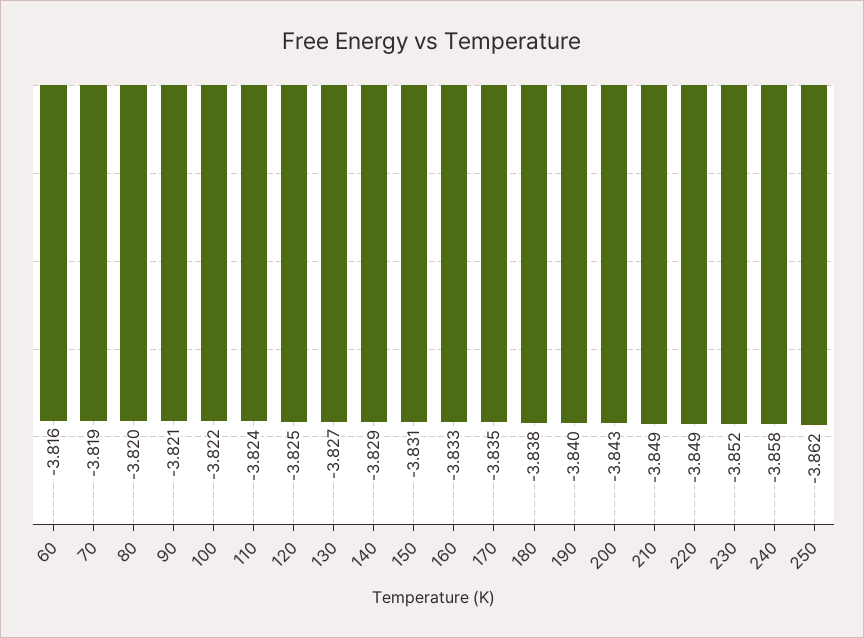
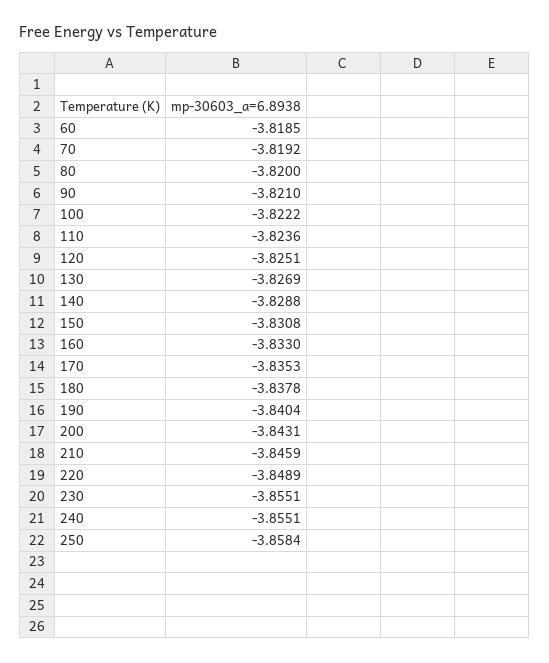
  {
-   "60": -3.816,
+   "60": -3.8185,
    "70": -3.8192,
    "80": -3.82,
    "90": -3.821,
    "100": -3.8222,
    "110": -3.8236,
    "120": -3.8251,
    "130": -3.8269,
    "140": -3.8288,
    "150": -3.8308,
    "160": -3.833,
    "170": -3.8353,
    "180": -3.8378,
    "190": -3.8404,
    "200": -3.8431,
-   "210": -3.849,
+   "210": -3.8459,
    "220": -3.8489,
-   "230": -3.852,
+   "230": -3.8551,
-   "240": -3.858,
+   "240": -3.8551,
-   "250": -3.862
+   "250": -3.8584
  }

